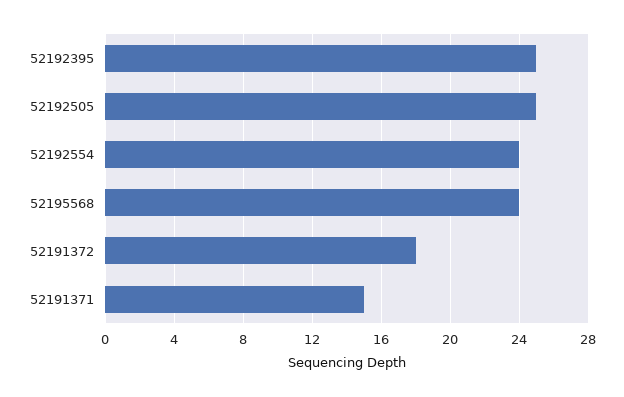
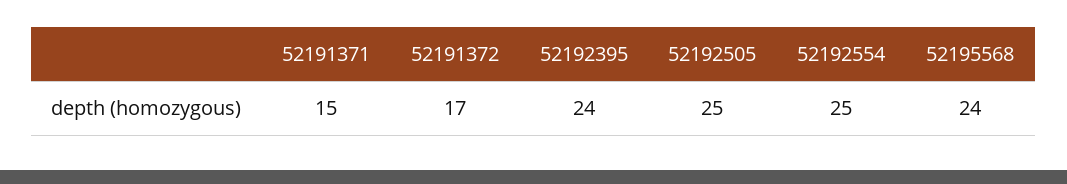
  {
-   "52192395": 25,
+   "52192395": 24,
    "52192505": 25,
-   "52192554": 24,
+   "52192554": 25,
    "52195568": 24,
-   "52191372": 18,
+   "52191372": 17,
    "52191371": 15
  }

